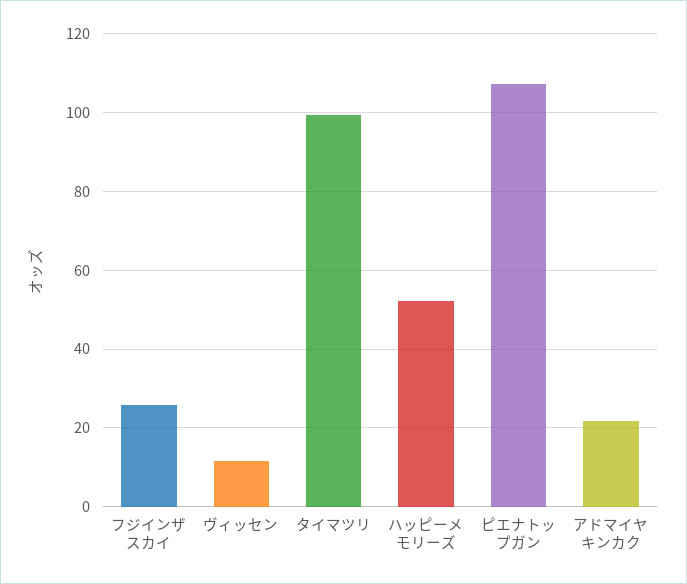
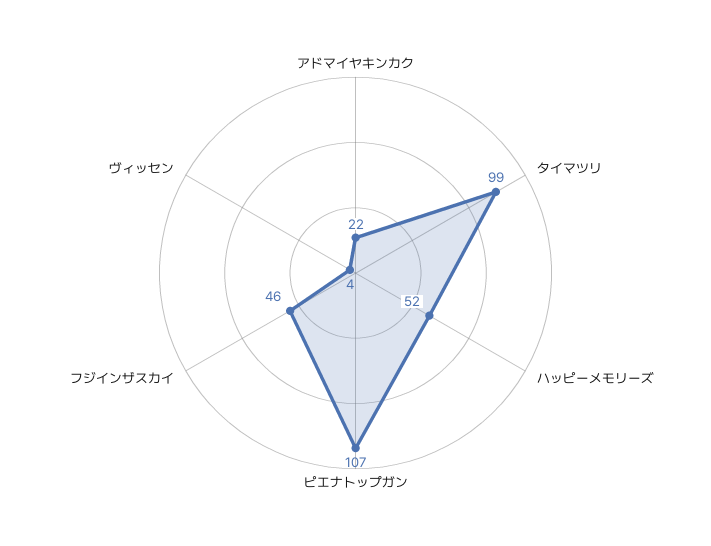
  {
-   "フジインザスカイ": 26,
+   "フジインザスカイ": 46,
-   "ヴィッセン": 12,
+   "ヴィッセン": 4,
    "タイマツリ": 99,
    "ハッピーメモリーズ": 52,
    "ピエナトップガン": 107,
    "アドマイヤキンカク": 22
  }

